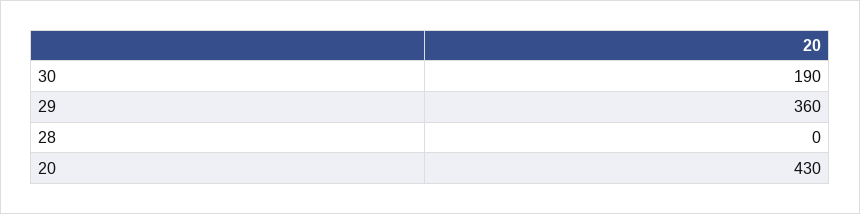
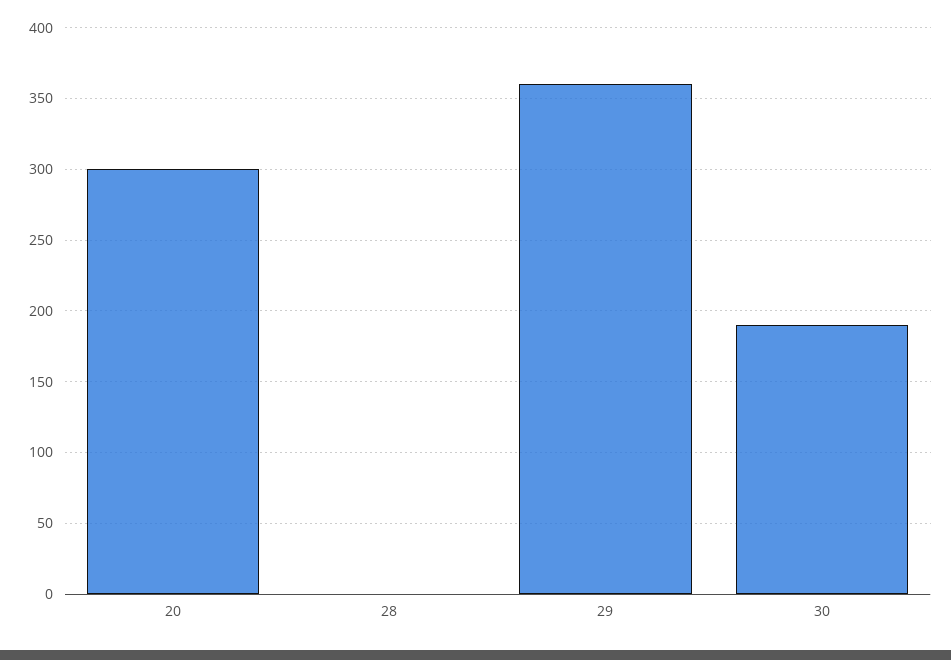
  {
    "30": 190,
    "29": 360,
    "28": 0,
-   "20": 430
+   "20": 300
  }

